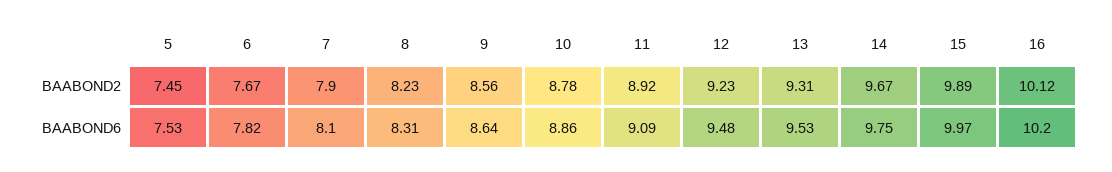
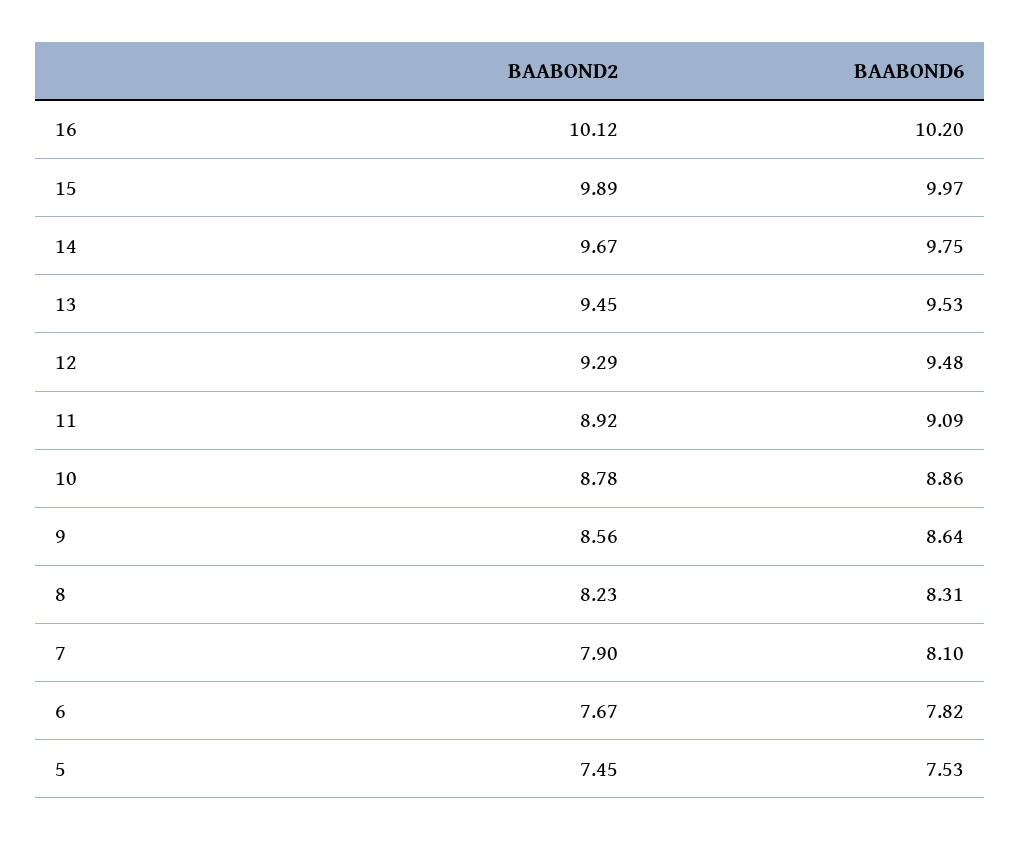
  {
    "5": {
      "BAABOND2": 7.45,
      "BAABOND6": 7.53
    },
    "6": {
      "BAABOND2": 7.67,
      "BAABOND6": 7.82
    },
    "7": {
      "BAABOND2": 7.9,
      "BAABOND6": 8.1
    },
    "8": {
      "BAABOND2": 8.23,
      "BAABOND6": 8.31
    },
    "9": {
      "BAABOND2": 8.56,
      "BAABOND6": 8.64
    },
    "10": {
      "BAABOND2": 8.78,
      "BAABOND6": 8.86
    },
    "11": {
      "BAABOND2": 8.92,
      "BAABOND6": 9.09
    },
    "12": {
-     "BAABOND2": 9.23,
+     "BAABOND2": 9.29,
      "BAABOND6": 9.48
    },
    "13": {
-     "BAABOND2": 9.31,
+     "BAABOND2": 9.45,
      "BAABOND6": 9.53
    },
    "14": {
      "BAABOND2": 9.67,
      "BAABOND6": 9.75
    },
    "15": {
      "BAABOND2": 9.89,
      "BAABOND6": 9.97
    },
    "16": {
      "BAABOND2": 10.12,
      "BAABOND6": 10.2
    }
  }

